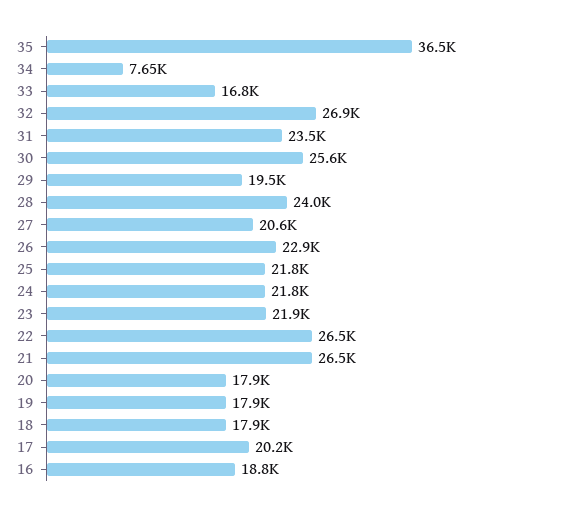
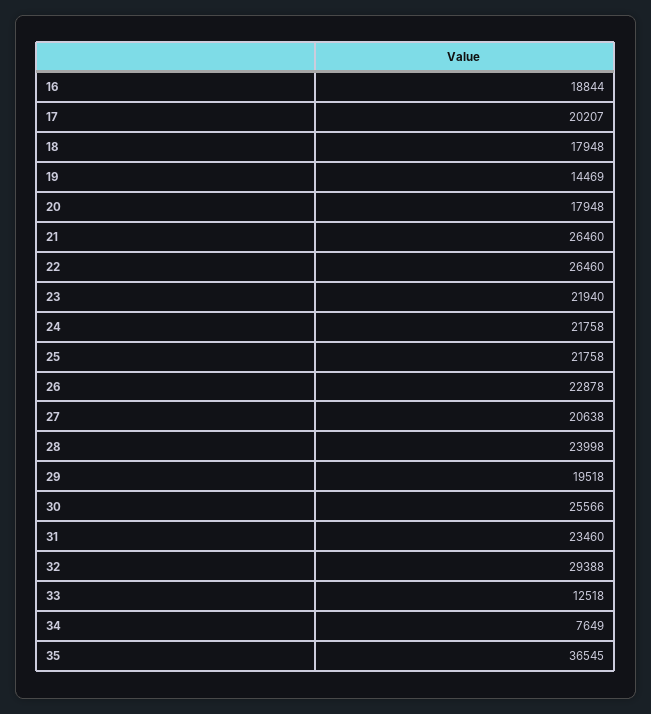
  {
    "35": 36545,
    "34": 7649,
-   "33": 16800,
+   "33": 12518,
-   "32": 26900,
+   "32": 29388,
    "31": 23460,
    "30": 25566,
    "29": 19518,
    "28": 23998,
    "27": 20638,
    "26": 22878,
    "25": 21758,
    "24": 21758,
    "23": 21940,
    "22": 26460,
    "21": 26460,
    "20": 17948,
-   "19": 17900,
+   "19": 14469,
    "18": 17948,
    "17": 20207,
    "16": 18844
  }

